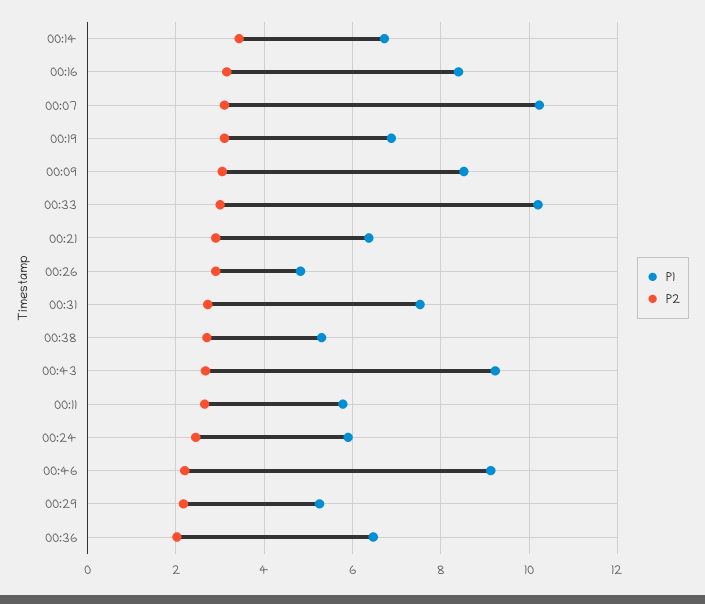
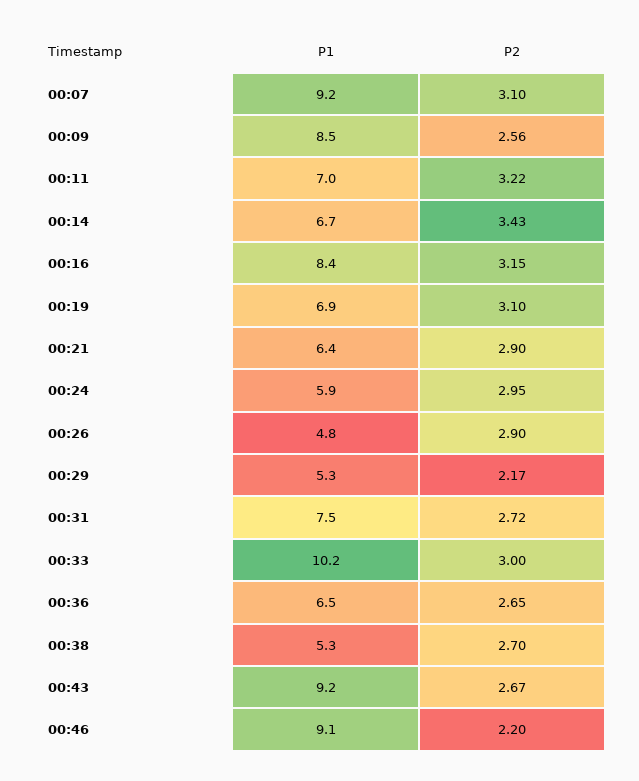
  {
    "P1": {
      "00:14": 6.7,
      "00:16": 8.4,
-     "00:07": 10.2,
+     "00:07": 9.2,
      "00:19": 6.9,
      "00:09": 8.5,
      "00:33": 10.2,
      "00:21": 6.4,
      "00:26": 4.8,
      "00:31": 7.5,
      "00:38": 5.3,
      "00:43": 9.2,
-     "00:11": 5.8,
+     "00:11": 7,
      "00:24": 5.9,
      "00:46": 9.1,
      "00:29": 5.3,
      "00:36": 6.5
    },
    "P2": {
      "00:14": 3.43,
      "00:16": 3.15,
      "00:07": 3.1,
      "00:19": 3.1,
-     "00:09": 3,
+     "00:09": 2.56,
      "00:33": 3,
      "00:21": 2.9,
      "00:26": 2.9,
      "00:31": 2.72,
      "00:38": 2.7,
      "00:43": 2.67,
-     "00:11": 2.6,
+     "00:11": 3.22,
-     "00:24": 2.4,
+     "00:24": 2.95,
      "00:46": 2.2,
      "00:29": 2.17,
-     "00:36": 2
+     "00:36": 2.65
    }
  }

